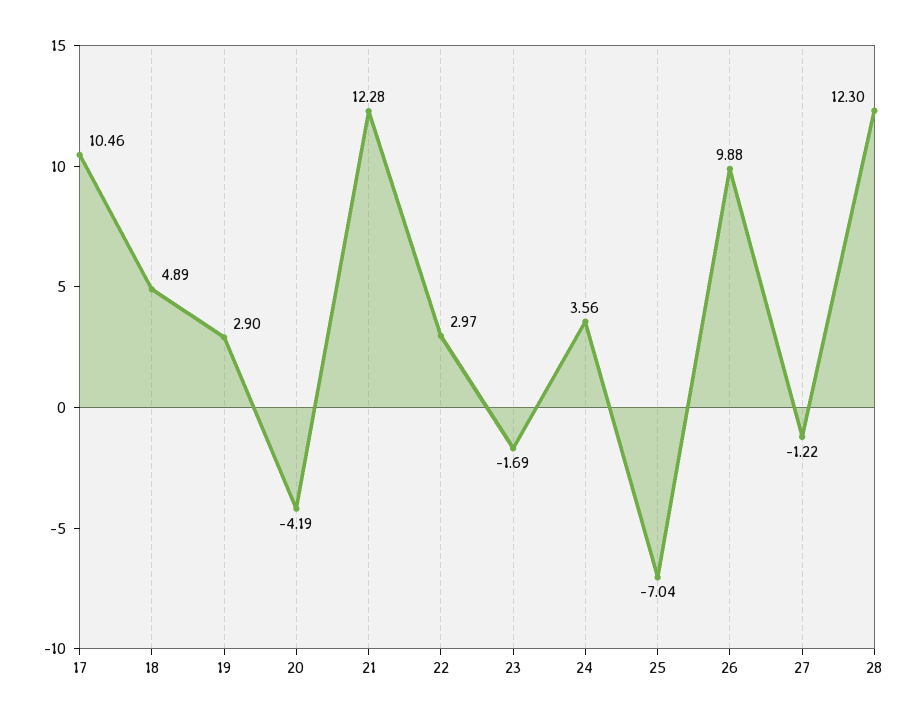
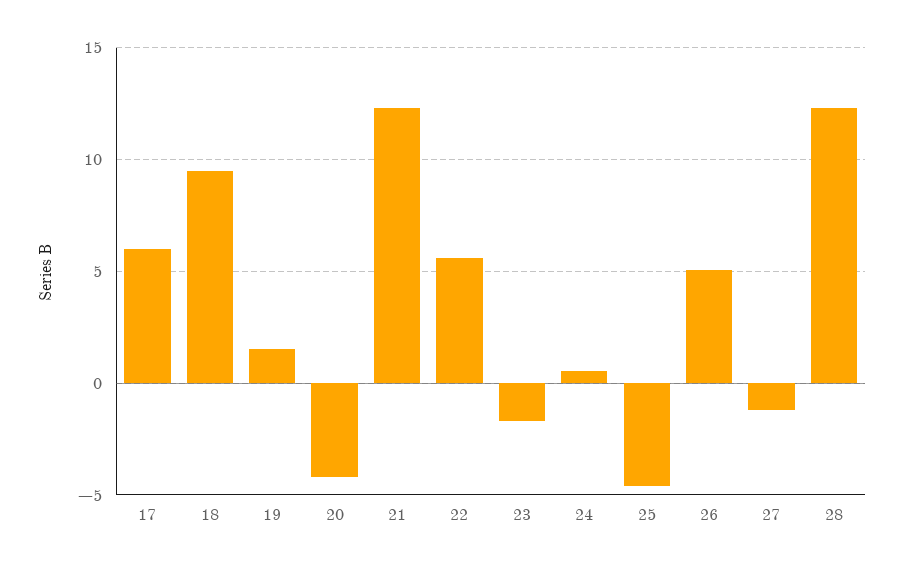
  {
-   "17": 10.46,
+   "17": 6,
-   "18": 4.89,
+   "18": 9.5,
-   "19": 2.9,
+   "19": 1.5,
    "20": -4.19,
    "21": 12.28,
-   "22": 2.97,
+   "22": 5.5,
    "23": -1.69,
-   "24": 3.56,
+   "24": 0.5,
-   "25": -7.04,
+   "25": -4.5,
-   "26": 9.88,
+   "26": 5,
    "27": -1.22,
    "28": 12.3
  }

